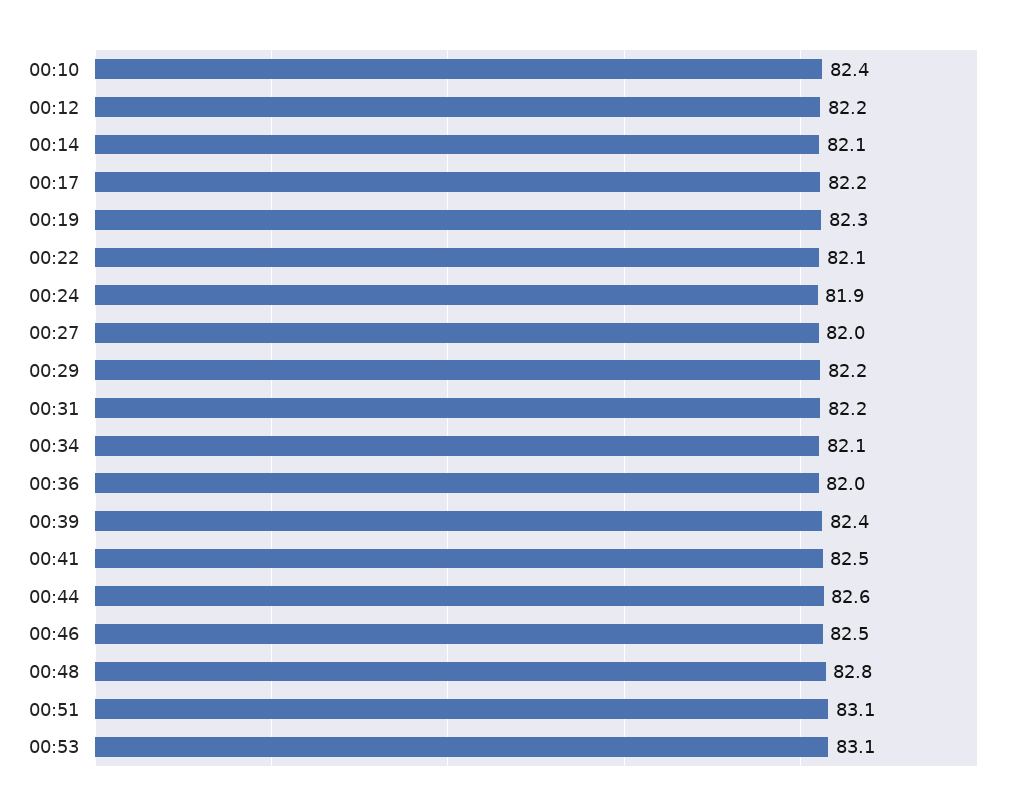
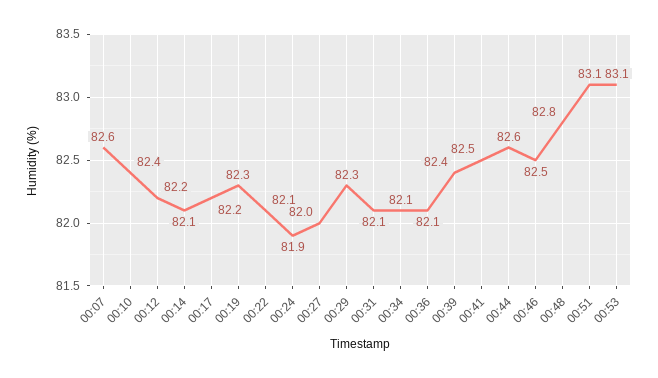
  {
    "00:10": 82.4,
    "00:12": 82.2,
    "00:14": 82.1,
    "00:17": 82.2,
    "00:19": 82.3,
    "00:22": 82.1,
    "00:24": 81.9,
    "00:27": 82,
-   "00:29": 82.2,
+   "00:29": 82.3,
-   "00:31": 82.2,
+   "00:31": 82.1,
    "00:34": 82.1,
-   "00:36": 82,
+   "00:36": 82.1,
    "00:39": 82.4,
    "00:41": 82.5,
    "00:44": 82.6,
    "00:46": 82.5,
    "00:48": 82.8,
    "00:51": 83.1,
-   "00:53": 83.1
+   "00:53": 83.1,
+   "00:07": 82.6
  }

